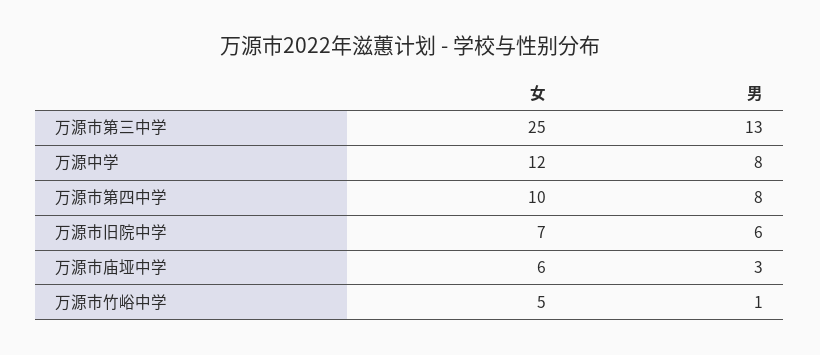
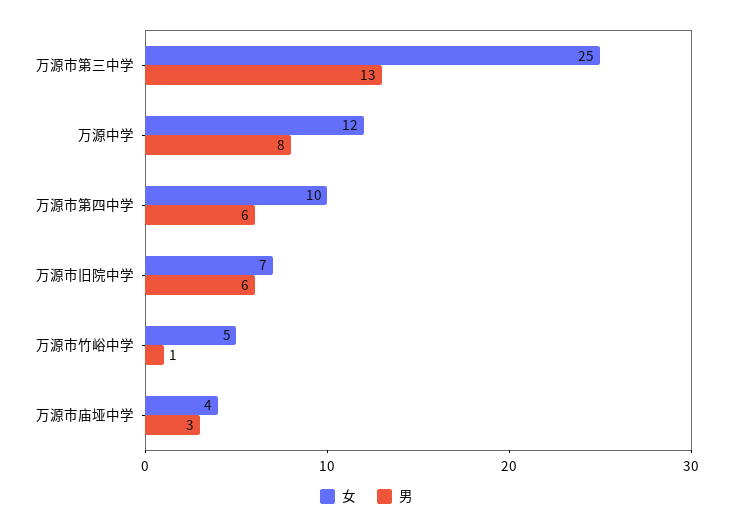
  {
    "女": {
      "万源市第三中学": 25,
      "万源中学": 12,
      "万源市第四中学": 10,
      "万源市旧院中学": 7,
-     "万源市庙垭中学": 6,
+     "万源市庙垭中学": 4,
      "万源市竹峪中学": 5
    },
    "男": {
      "万源市第三中学": 13,
      "万源中学": 8,
-     "万源市第四中学": 8,
+     "万源市第四中学": 6,
      "万源市旧院中学": 6,
      "万源市庙垭中学": 3,
      "万源市竹峪中学": 1
    }
  }

